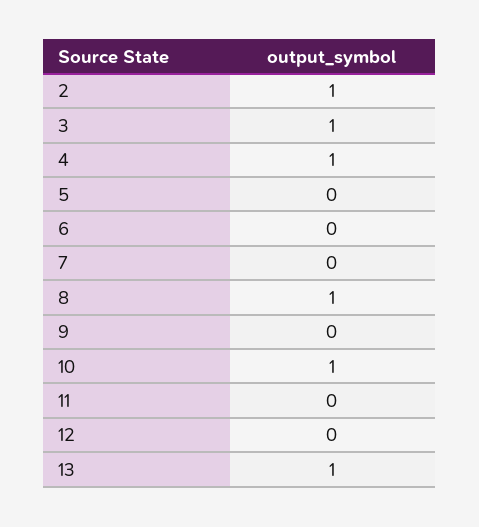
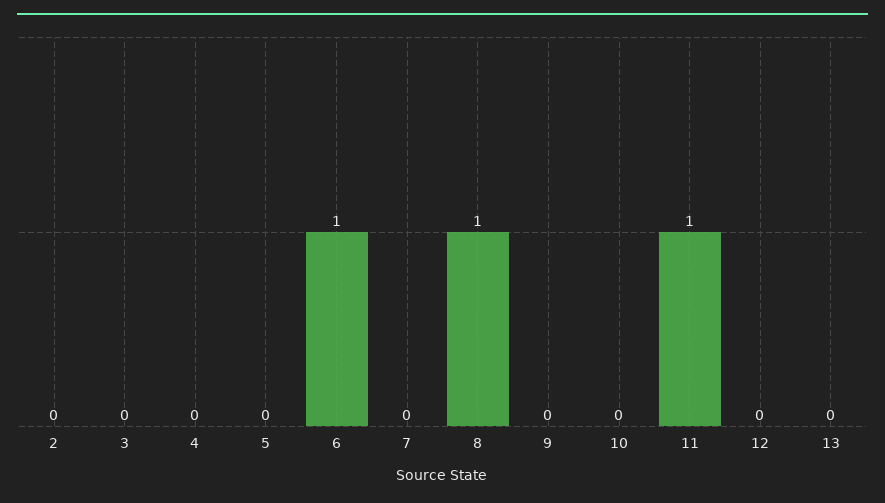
  {
-   "2": 1,
+   "2": 0,
-   "3": 1,
+   "3": 0,
-   "4": 1,
+   "4": 0,
    "5": 0,
-   "6": 0,
+   "6": 1,
    "7": 0,
    "8": 1,
    "9": 0,
-   "10": 1,
+   "10": 0,
-   "11": 0,
+   "11": 1,
    "12": 0,
-   "13": 1
+   "13": 0
  }

